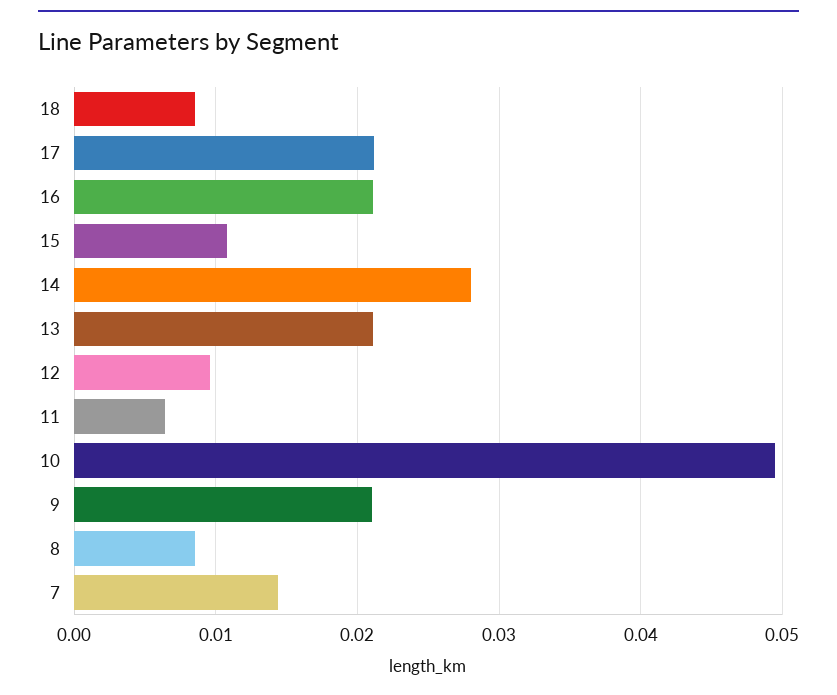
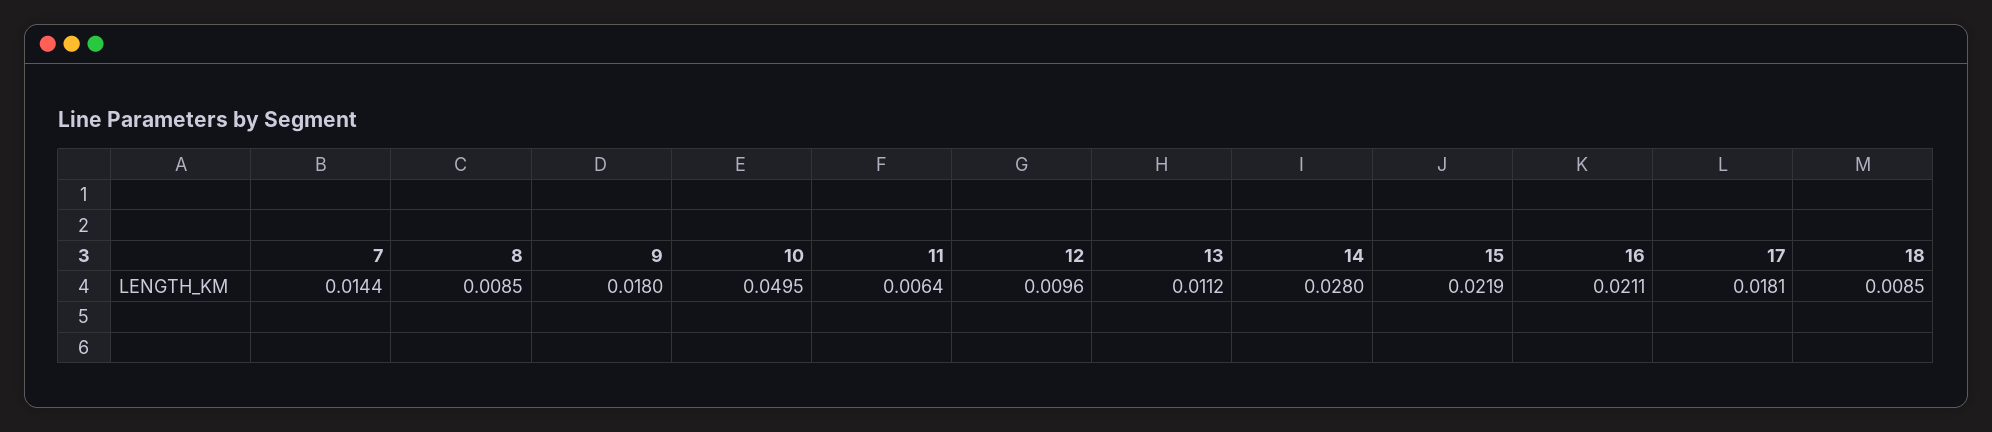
  {
    "18": 0.0085,
-   "17": 0.021,
+   "17": 0.0181,
    "16": 0.0211,
-   "15": 0.011,
+   "15": 0.0219,
    "14": 0.028,
-   "13": 0.021,
+   "13": 0.0112,
    "12": 0.0096,
    "11": 0.0064,
    "10": 0.0495,
-   "9": 0.021,
+   "9": 0.018,
    "8": 0.0085,
    "7": 0.0144
  }

